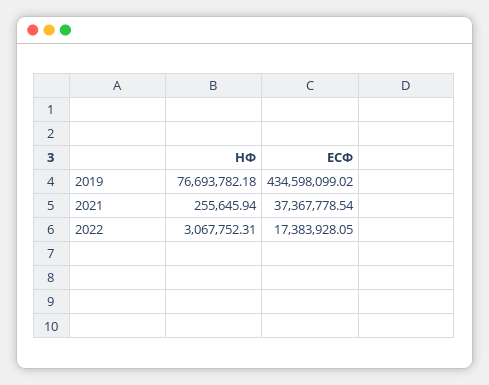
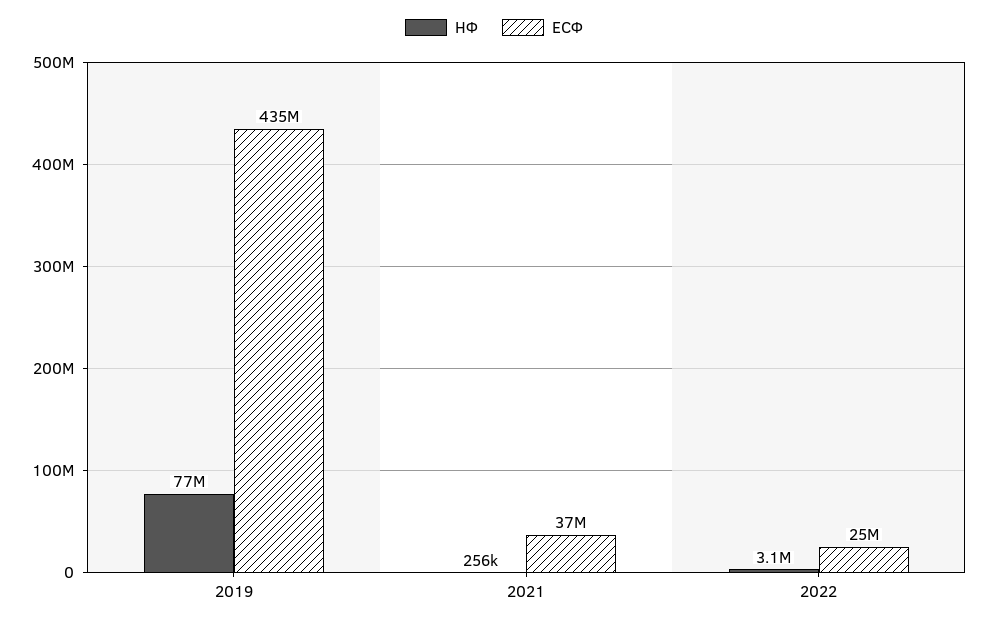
  {
    "НФ": {
      "2019": 76693782.18,
      "2021": 255645.94,
      "2022": 3067752.31
    },
    "ЕСФ": {
      "2019": 434598099.02,
      "2021": 37367778.54,
-     "2022": 17383928.05
+     "2022": 25000000
    }
  }

